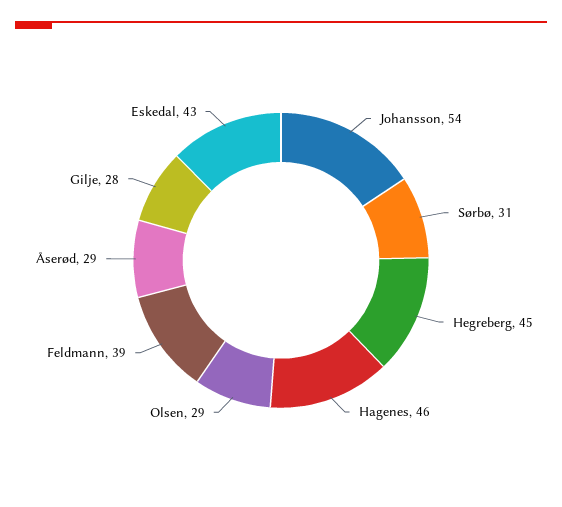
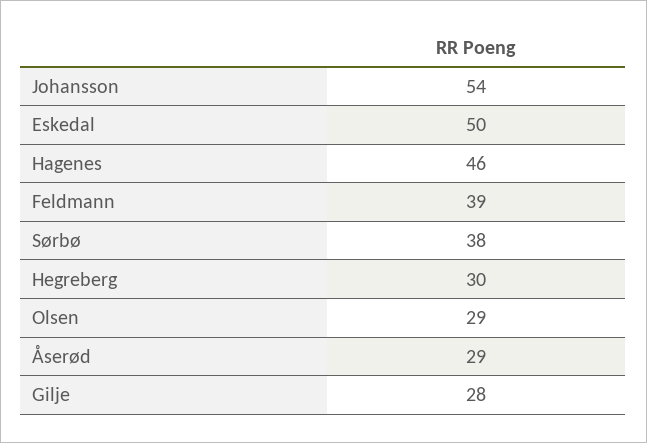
  {
    "Johansson": 54,
-   "Sørbø": 31,
+   "Sørbø": 38,
-   "Hegreberg": 45,
+   "Hegreberg": 30,
    "Hagenes": 46,
    "Olsen": 29,
    "Feldmann": 39,
    "Åserød": 29,
    "Gilje": 28,
-   "Eskedal": 43
+   "Eskedal": 50
  }

